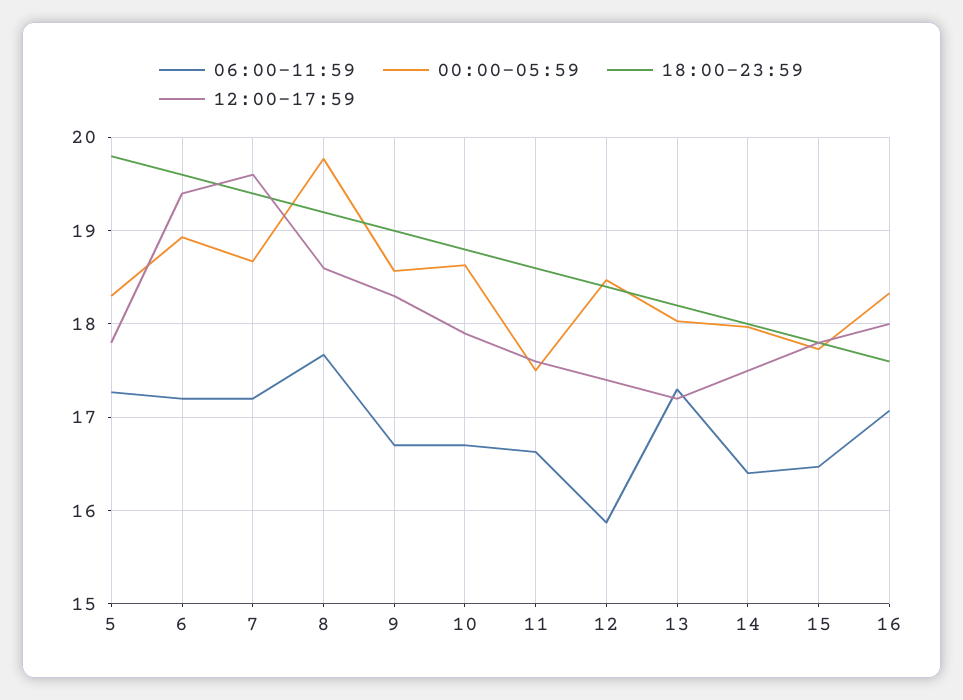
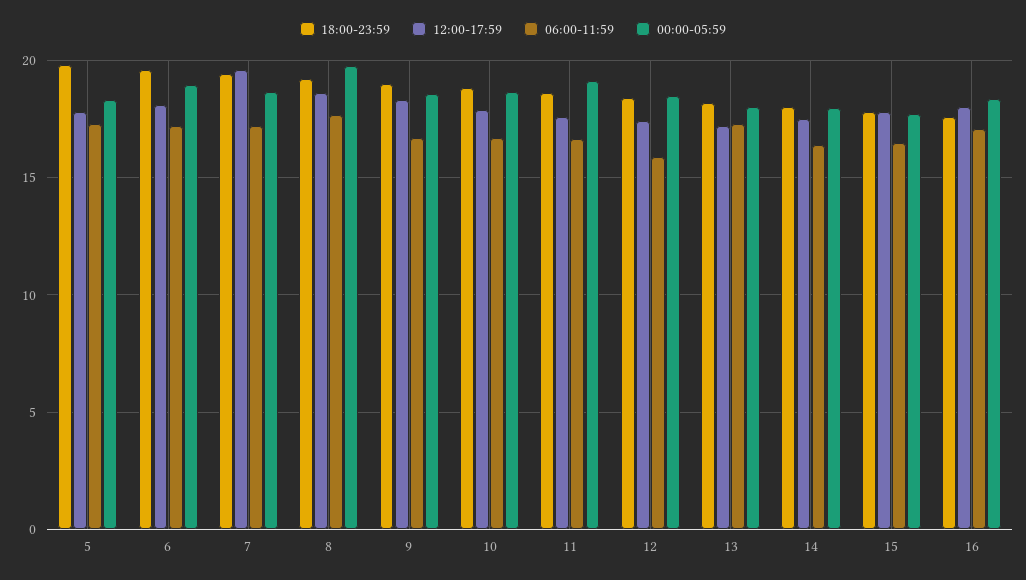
  {
    "06:00-11:59": {
      "5": 17.3,
      "6": 17.2,
      "7": 17.2,
      "8": 17.7,
      "9": 16.7,
      "10": 16.7,
      "11": 16.6,
      "12": 15.9,
      "13": 17.3,
      "14": 16.4,
      "15": 16.5,
      "16": 17.1
    },
    "00:00-05:59": {
      "5": 18.3,
      "6": 18.9,
      "7": 18.7,
      "8": 19.8,
      "9": 18.6,
      "10": 18.6,
-     "11": 17.5,
+     "11": 19,
      "12": 18.5,
      "13": 18,
      "14": 18,
      "15": 17.7,
      "16": 18.3
    },
    "18:00-23:59": {
      "5": 19.8,
      "6": 19.6,
      "7": 19.4,
      "8": 19.2,
      "9": 19,
      "10": 18.8,
      "11": 18.6,
      "12": 18.4,
      "13": 18.2,
      "14": 18,
      "15": 17.8,
      "16": 17.6
    },
    "12:00-17:59": {
      "5": 17.8,
-     "6": 19.4,
+     "6": 18,
      "7": 19.6,
      "8": 18.6,
      "9": 18.3,
      "10": 17.9,
      "11": 17.6,
      "12": 17.4,
      "13": 17.2,
      "14": 17.5,
      "15": 17.8,
      "16": 18
    }
  }

